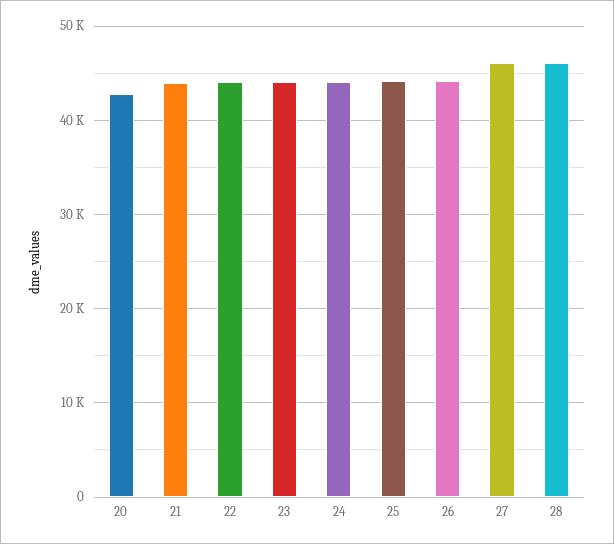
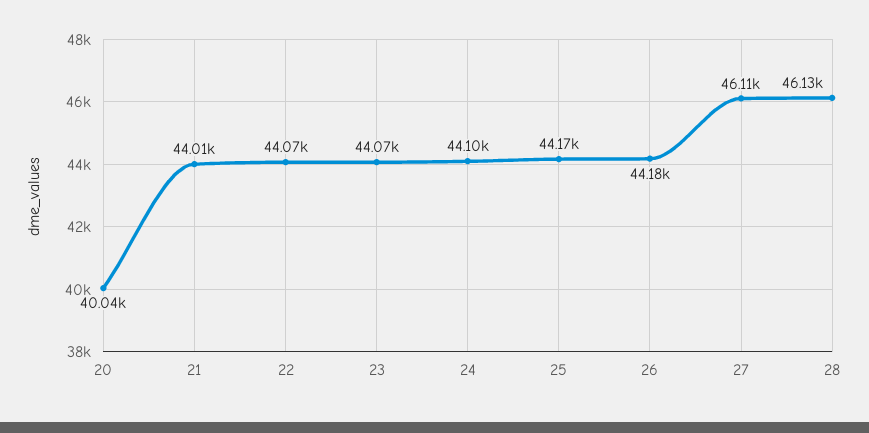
  {
-   "20": 43000,
+   "20": 40040,
    "21": 44010,
    "22": 44070,
    "23": 44070,
    "24": 44100,
    "25": 44170,
    "26": 44180,
    "27": 46110,
    "28": 46130
  }

